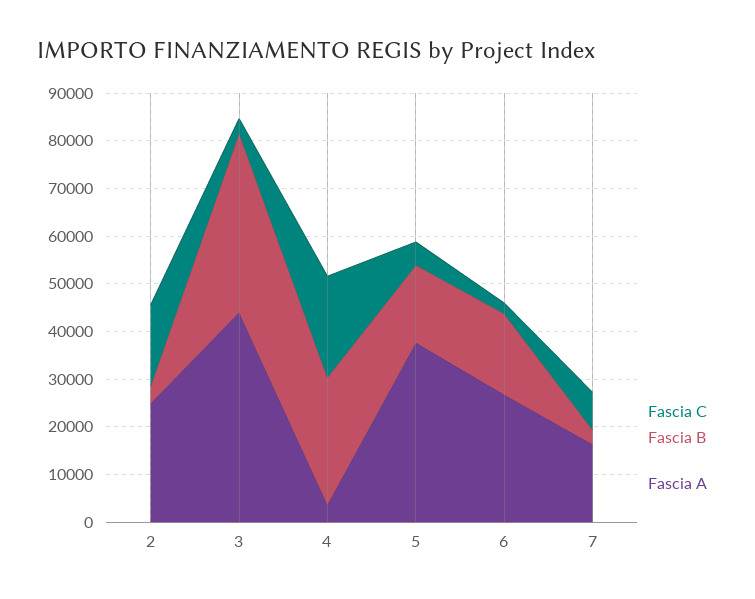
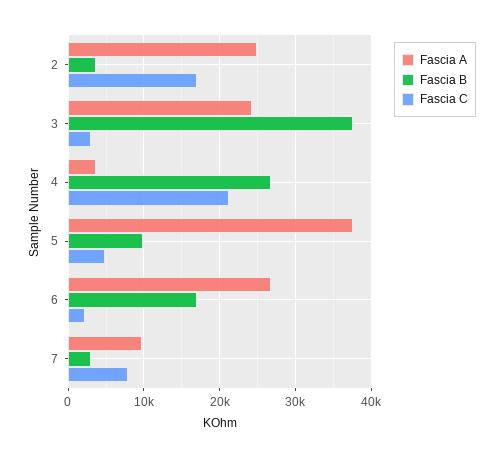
  {
    "Fascia C": {
      "2": 17000,
      "3": 3000,
      "4": 21000,
      "5": 5000,
      "6": 2000,
      "7": 8000
    },
    "Fascia B": {
      "2": 4000,
      "3": 38000,
      "4": 27000,
-     "5": 16000,
+     "5": 10000,
      "6": 17000,
      "7": 3000
    },
    "Fascia A": {
      "2": 25000,
-     "3": 44000,
+     "3": 24000,
      "4": 4000,
      "5": 38000,
      "6": 27000,
-     "7": 16000
+     "7": 10000
    }
  }

